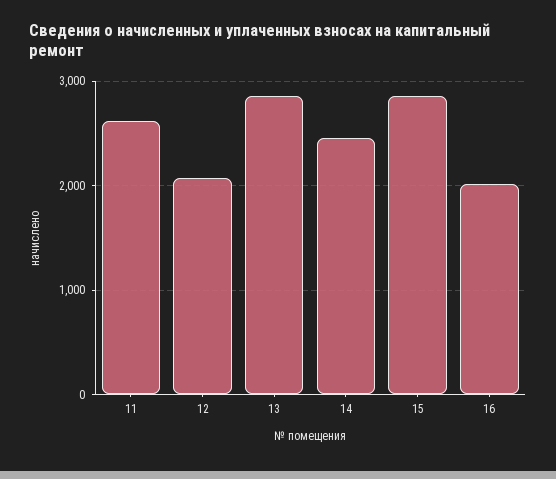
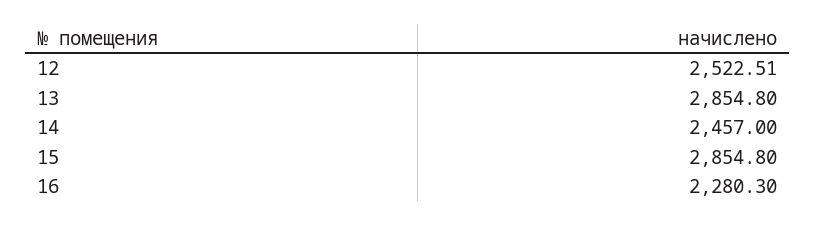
  {
-   "11": 2600,
-   "12": 2100,
+   "12": 2522.51,
    "13": 2854.8,
    "14": 2457,
    "15": 2854.8,
-   "16": 2000
+   "16": 2280.3
  }

